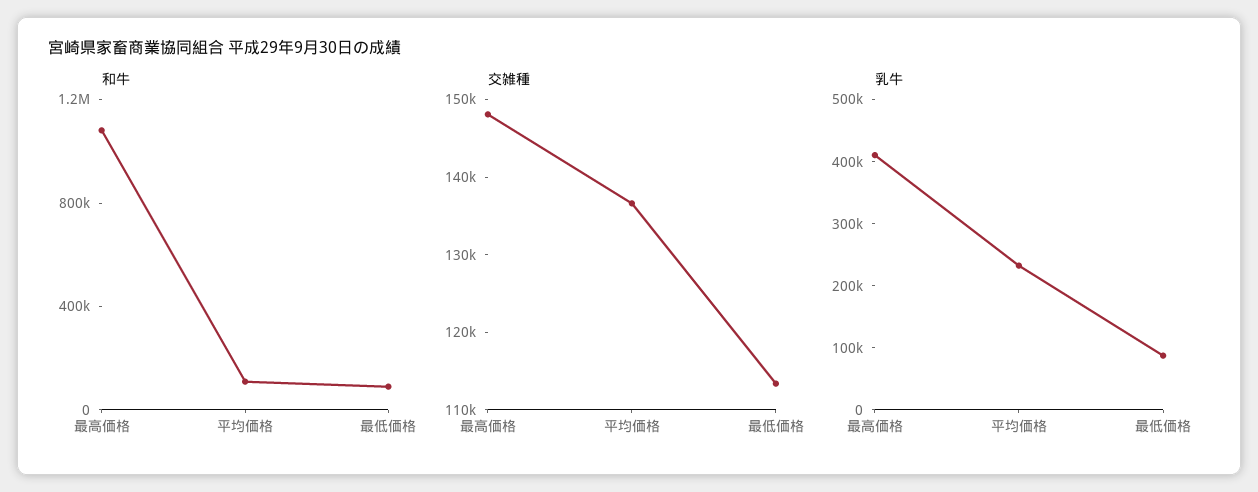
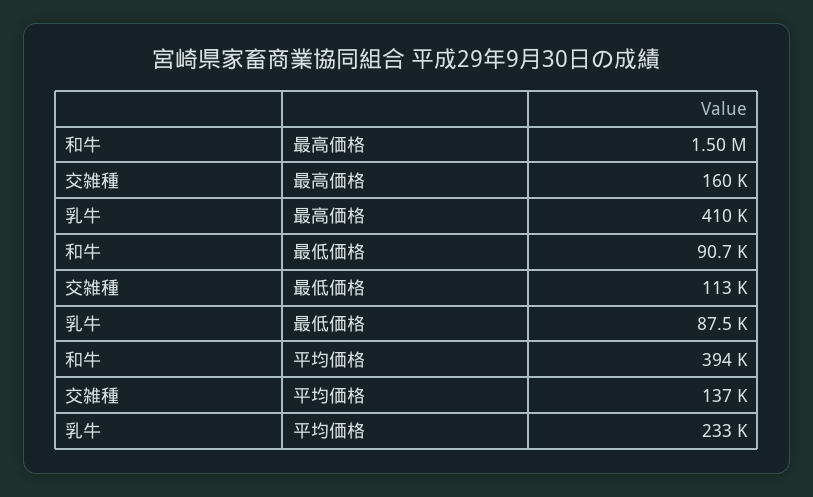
  {
    "和牛": {
-     "最高価格": 1100000,
+     "最高価格": 1500000,
-     "平均価格": 100000,
+     "平均価格": 394000,
      "最低価格": 90700
    },
    "交雑種": {
-     "最高価格": 148000,
+     "最高価格": 160000,
      "平均価格": 137000,
      "最低価格": 113000
    },
    "乳牛": {
      "最高価格": 410000,
      "平均価格": 233000,
      "最低価格": 87500
    }
  }

